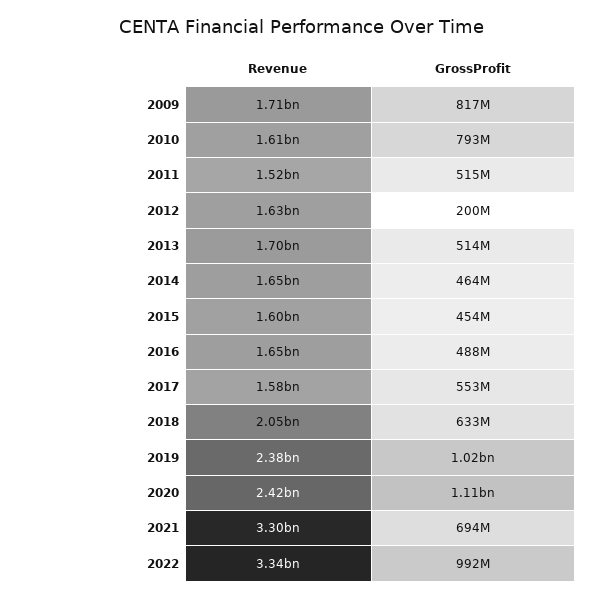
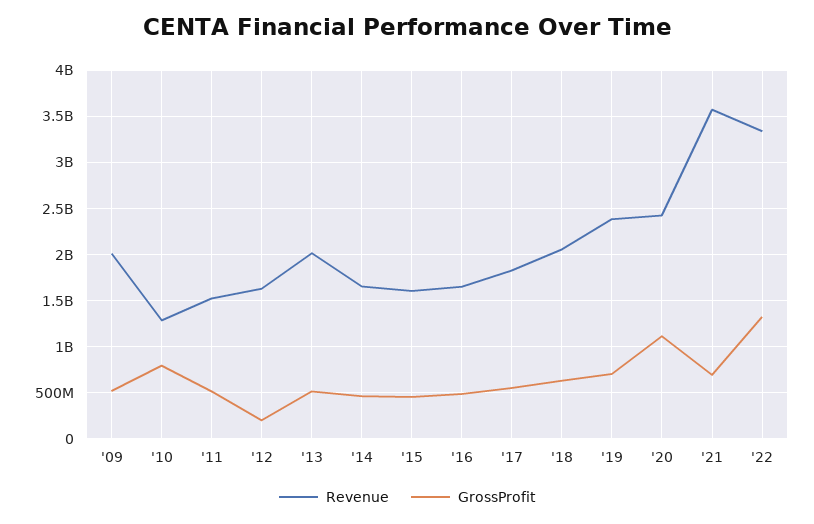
  {
    "Revenue": {
-     "2009": 1710000000,
+     "2009": 2000000000,
-     "2010": 1610000000,
+     "2010": 1300000000,
      "2011": 1520000000,
      "2012": 1630000000,
-     "2013": 1700000000,
+     "2013": 2000000000,
      "2014": 1650000000,
      "2015": 1600000000,
      "2016": 1650000000,
-     "2017": 1580000000,
+     "2017": 1800000000,
      "2018": 2050000000,
      "2019": 2380000000,
      "2020": 2420000000,
-     "2021": 3300000000,
+     "2021": 3600000000,
      "2022": 3340000000
    },
    "GrossProfit": {
-     "2009": 817000000,
+     "2009": 500000000,
      "2010": 793000000,
      "2011": 515000000,
      "2012": 200000000,
      "2013": 514000000,
      "2014": 464000000,
      "2015": 454000000,
      "2016": 488000000,
      "2017": 553000000,
      "2018": 633000000,
-     "2019": 1020000000,
+     "2019": 700000000,
      "2020": 1110000000,
      "2021": 694000000,
-     "2022": 992000000
+     "2022": 1300000000
    }
  }

